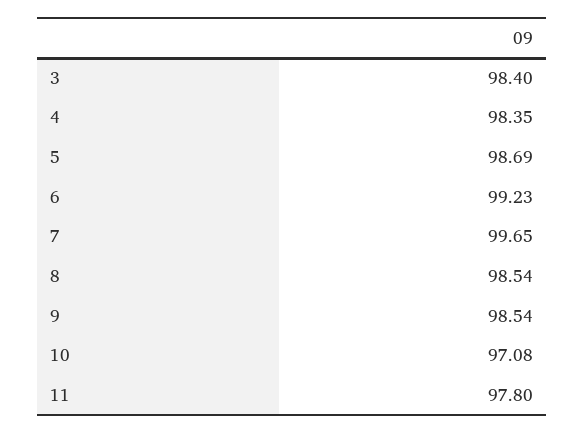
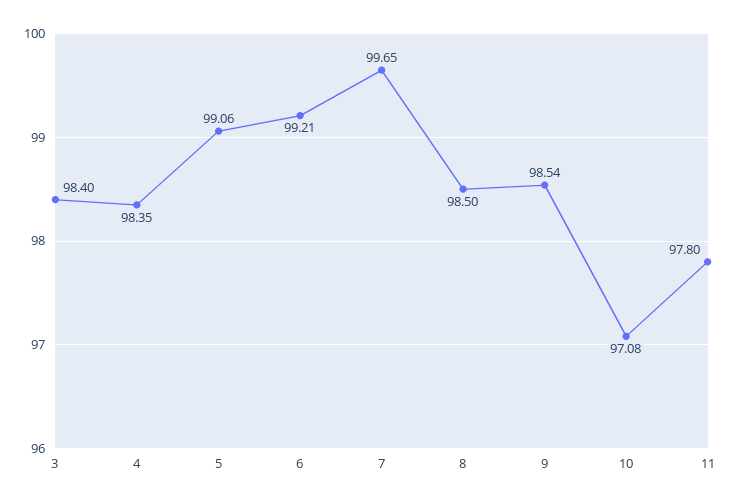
  {
    "3": 98.4,
    "4": 98.35,
-   "5": 98.69,
+   "5": 99.06,
-   "6": 99.23,
+   "6": 99.21,
    "7": 99.65,
-   "8": 98.54,
+   "8": 98.5,
    "9": 98.54,
    "10": 97.08,
    "11": 97.8
  }

